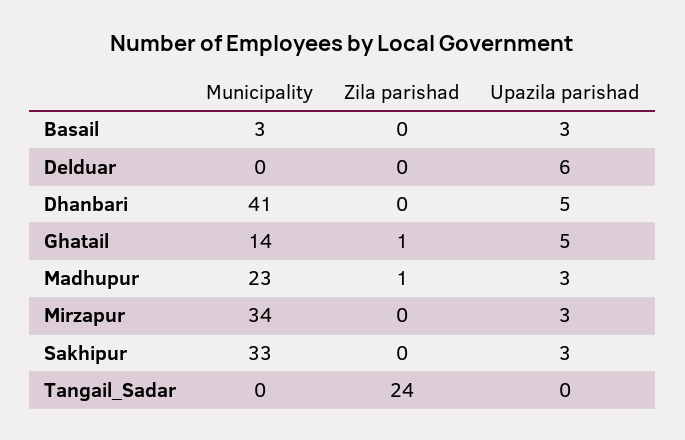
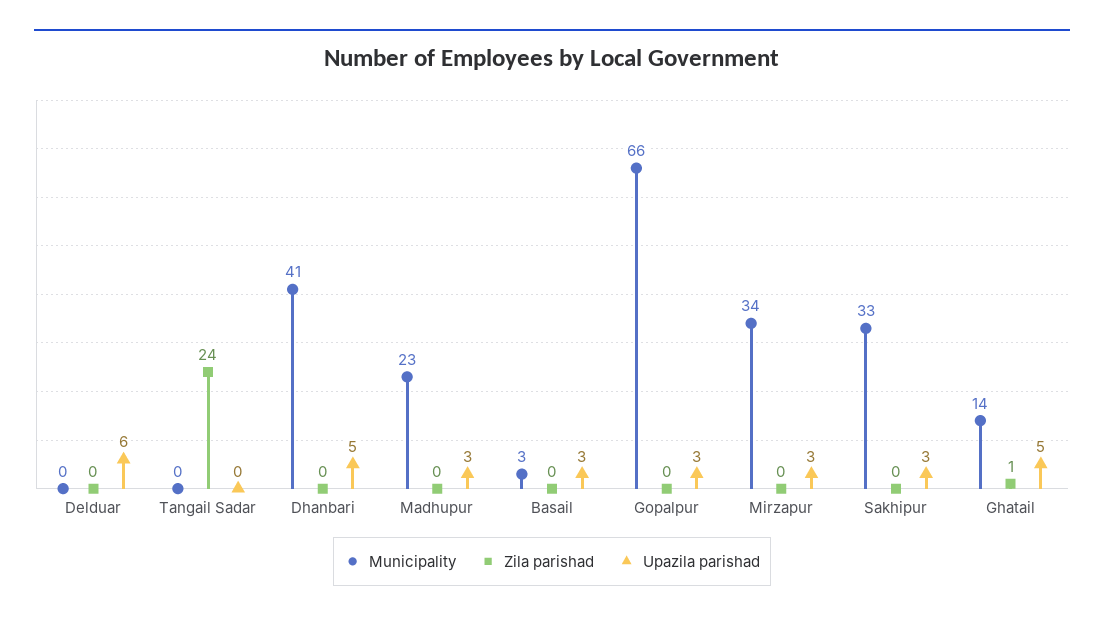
  {
    "Municipality": {
      "Basail": 3,
      "Delduar": 0,
      "Dhanbari": 41,
      "Ghatail": 14,
      "Madhupur": 23,
      "Mirzapur": 34,
      "Sakhipur": 33,
-     "Tangail_Sadar": 0
+     "Tangail_Sadar": 0,
+     "Gopalpur": 66
    },
    "Zila parishad": {
      "Basail": 0,
      "Delduar": 0,
      "Dhanbari": 0,
      "Ghatail": 1,
-     "Madhupur": 1,
+     "Madhupur": 0,
      "Mirzapur": 0,
      "Sakhipur": 0,
-     "Tangail_Sadar": 24
+     "Tangail_Sadar": 24,
+     "Gopalpur": 0
    },
    "Upazila parishad": {
      "Basail": 3,
      "Delduar": 6,
      "Dhanbari": 5,
      "Ghatail": 5,
      "Madhupur": 3,
      "Mirzapur": 3,
      "Sakhipur": 3,
-     "Tangail_Sadar": 0
+     "Tangail_Sadar": 0,
+     "Gopalpur": 3
    }
  }

